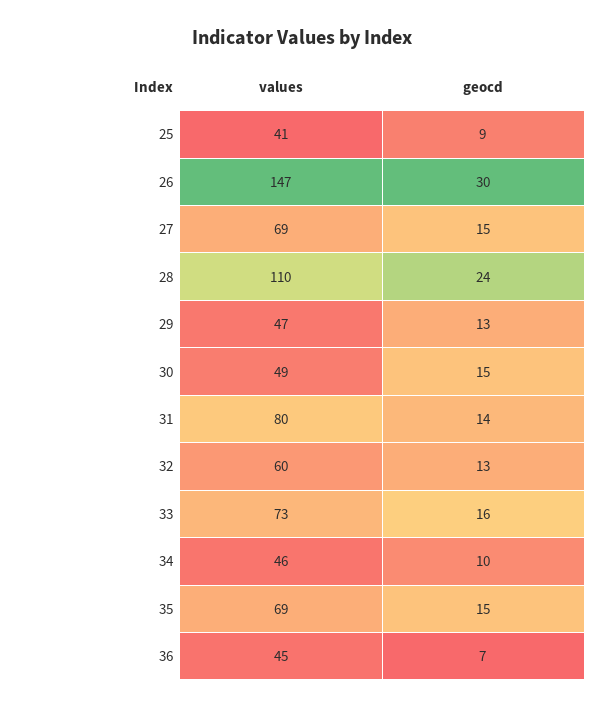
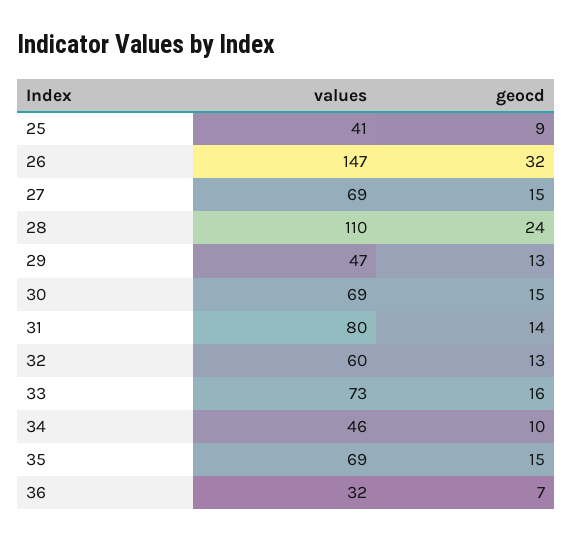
  {
    "values": {
      "25": 41,
      "26": 147,
      "27": 69,
      "28": 110,
      "29": 47,
-     "30": 49,
+     "30": 69,
      "31": 80,
      "32": 60,
      "33": 73,
      "34": 46,
      "35": 69,
-     "36": 45
+     "36": 32
    },
    "geocd": {
      "25": 9,
-     "26": 30,
+     "26": 32,
      "27": 15,
      "28": 24,
      "29": 13,
      "30": 15,
      "31": 14,
      "32": 13,
      "33": 16,
      "34": 10,
      "35": 15,
      "36": 7
    }
  }

